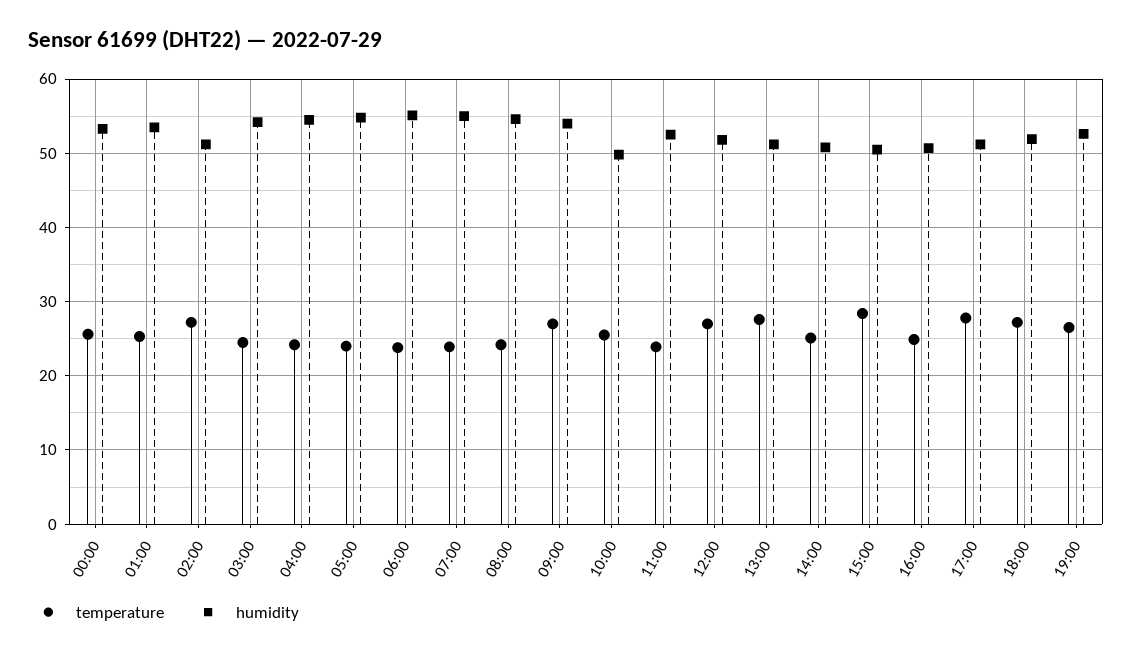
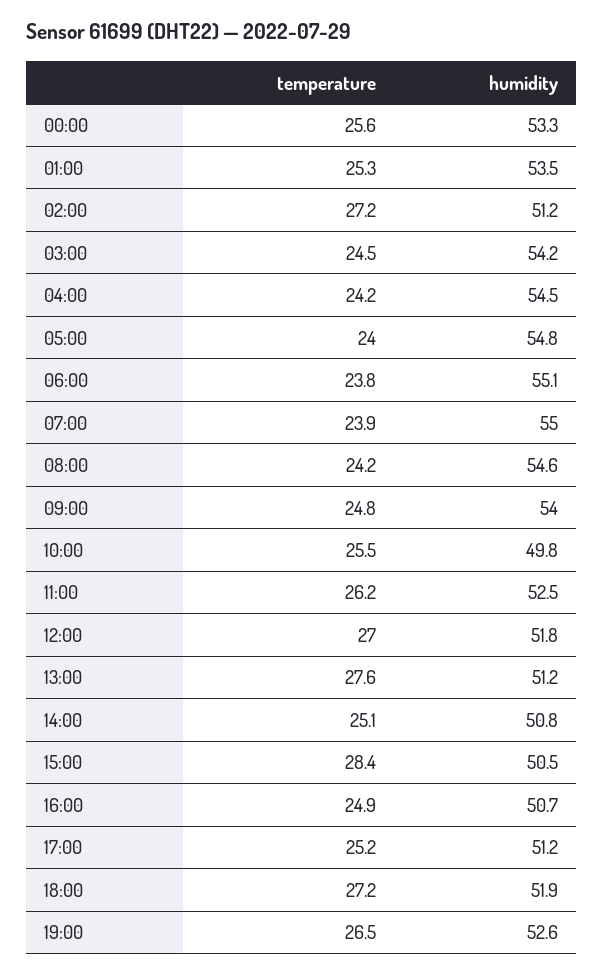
  {
    "temperature": {
      "00:00": 25.6,
      "01:00": 25.3,
      "02:00": 27.2,
      "03:00": 24.5,
      "04:00": 24.2,
      "05:00": 24,
      "06:00": 23.8,
      "07:00": 23.9,
      "08:00": 24.2,
-     "09:00": 27,
+     "09:00": 24.8,
      "10:00": 25.5,
-     "11:00": 24,
+     "11:00": 26.2,
      "12:00": 27,
      "13:00": 27.6,
      "14:00": 25.1,
      "15:00": 28.4,
      "16:00": 24.9,
-     "17:00": 28,
+     "17:00": 25.2,
      "18:00": 27.2,
      "19:00": 26.5
    },
    "humidity": {
      "00:00": 53.3,
      "01:00": 53.5,
      "02:00": 51.2,
      "03:00": 54.2,
      "04:00": 54.5,
      "05:00": 54.8,
      "06:00": 55.1,
      "07:00": 55,
      "08:00": 54.6,
      "09:00": 54,
      "10:00": 49.8,
      "11:00": 52.5,
      "12:00": 51.8,
      "13:00": 51.2,
      "14:00": 50.8,
      "15:00": 50.5,
      "16:00": 50.7,
      "17:00": 51.2,
      "18:00": 51.9,
      "19:00": 52.6
    }
  }

